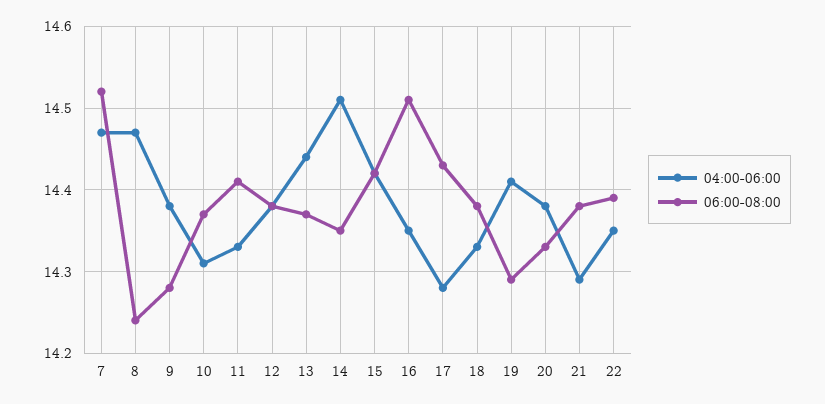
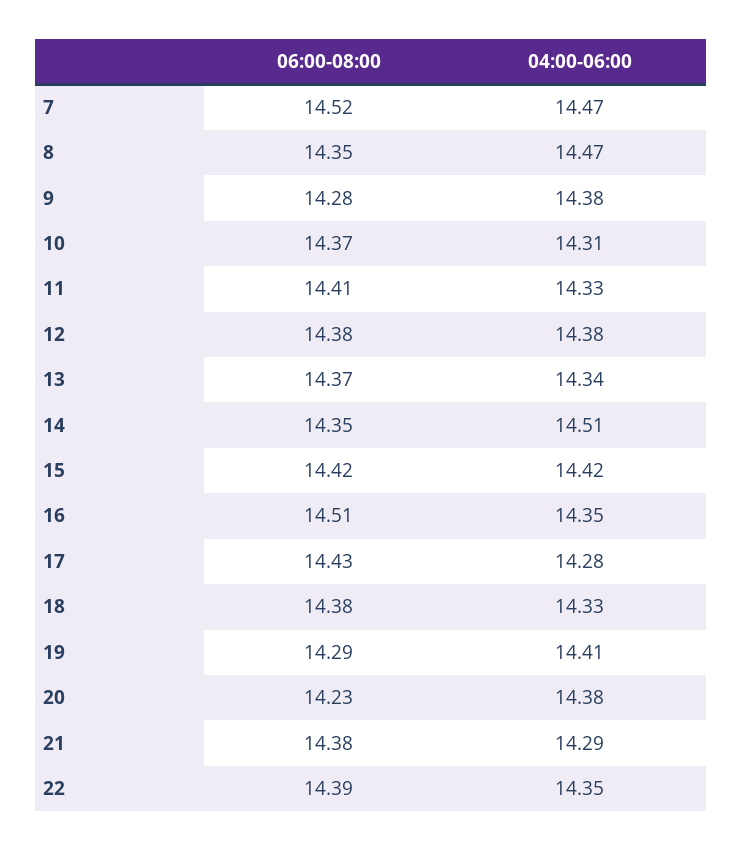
  {
    "04:00-06:00": {
      "7": 14.47,
      "8": 14.47,
      "9": 14.38,
      "10": 14.31,
      "11": 14.33,
      "12": 14.38,
-     "13": 14.44,
+     "13": 14.34,
      "14": 14.51,
      "15": 14.42,
      "16": 14.35,
      "17": 14.28,
      "18": 14.33,
      "19": 14.41,
      "20": 14.38,
      "21": 14.29,
      "22": 14.35
    },
    "06:00-08:00": {
      "7": 14.52,
-     "8": 14.24,
+     "8": 14.35,
      "9": 14.28,
      "10": 14.37,
      "11": 14.41,
      "12": 14.38,
      "13": 14.37,
      "14": 14.35,
      "15": 14.42,
      "16": 14.51,
      "17": 14.43,
      "18": 14.38,
      "19": 14.29,
-     "20": 14.33,
+     "20": 14.23,
      "21": 14.38,
      "22": 14.39
    }
  }

